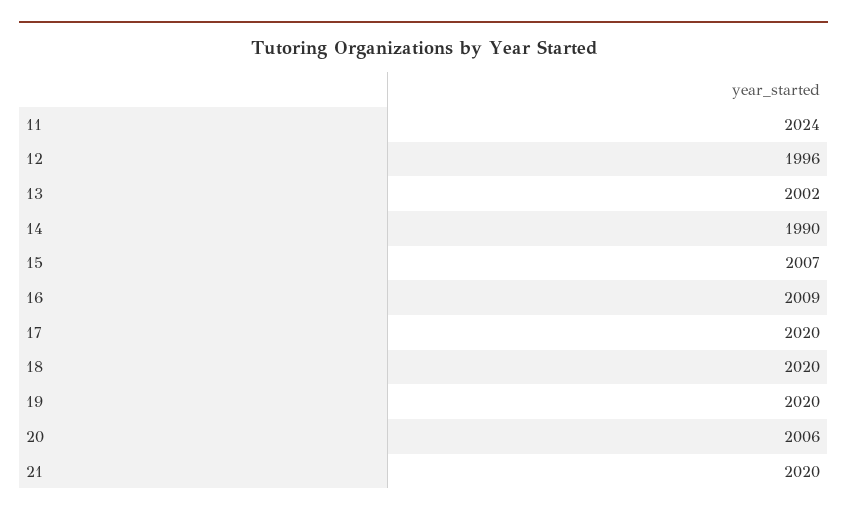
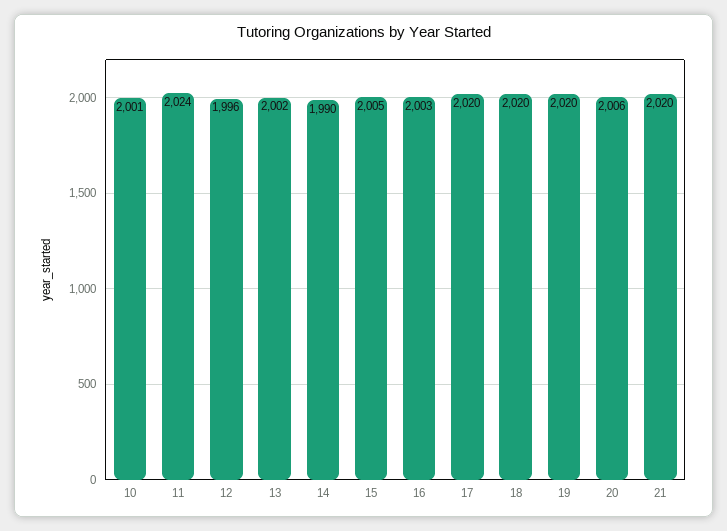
  {
    "11": 2024,
    "12": 1996,
    "13": 2002,
    "14": 1990,
-   "15": 2007,
+   "15": 2005,
-   "16": 2009,
+   "16": 2003,
    "17": 2020,
    "18": 2020,
    "19": 2020,
    "20": 2006,
-   "21": 2020
+   "21": 2020,
+   "10": 2001
  }

